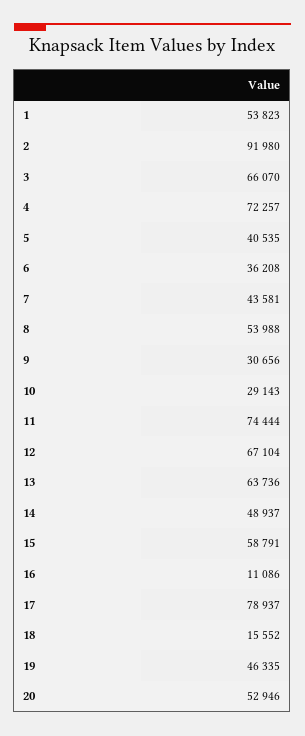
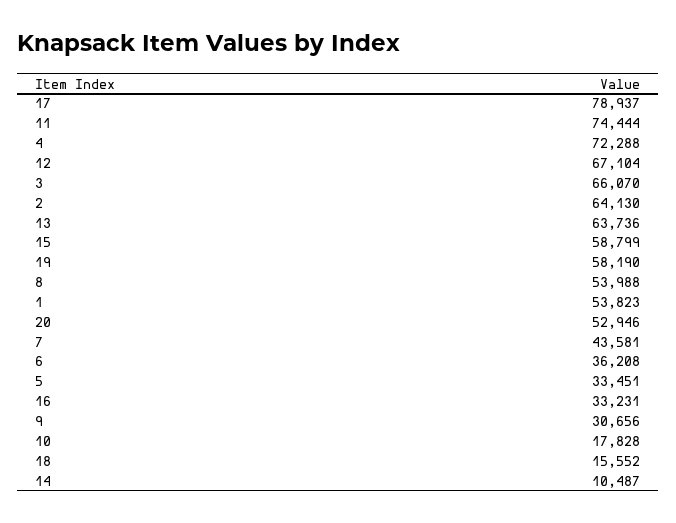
  {
    "1": 53823,
-   "2": 91980,
+   "2": 64130,
    "3": 66070,
-   "4": 72257,
+   "4": 72288,
-   "5": 40535,
+   "5": 33451,
    "6": 36208,
    "7": 43581,
    "8": 53988,
    "9": 30656,
-   "10": 29143,
+   "10": 17828,
    "11": 74444,
    "12": 67104,
    "13": 63736,
-   "14": 48937,
+   "14": 10487,
-   "15": 58791,
+   "15": 58799,
-   "16": 11086,
+   "16": 33231,
    "17": 78937,
    "18": 15552,
-   "19": 46335,
+   "19": 58190,
    "20": 52946
  }

